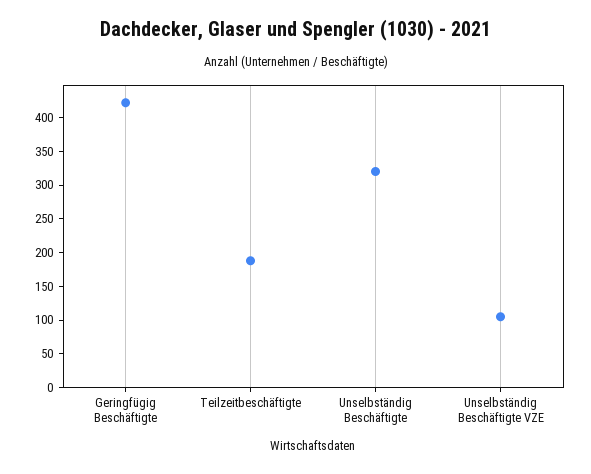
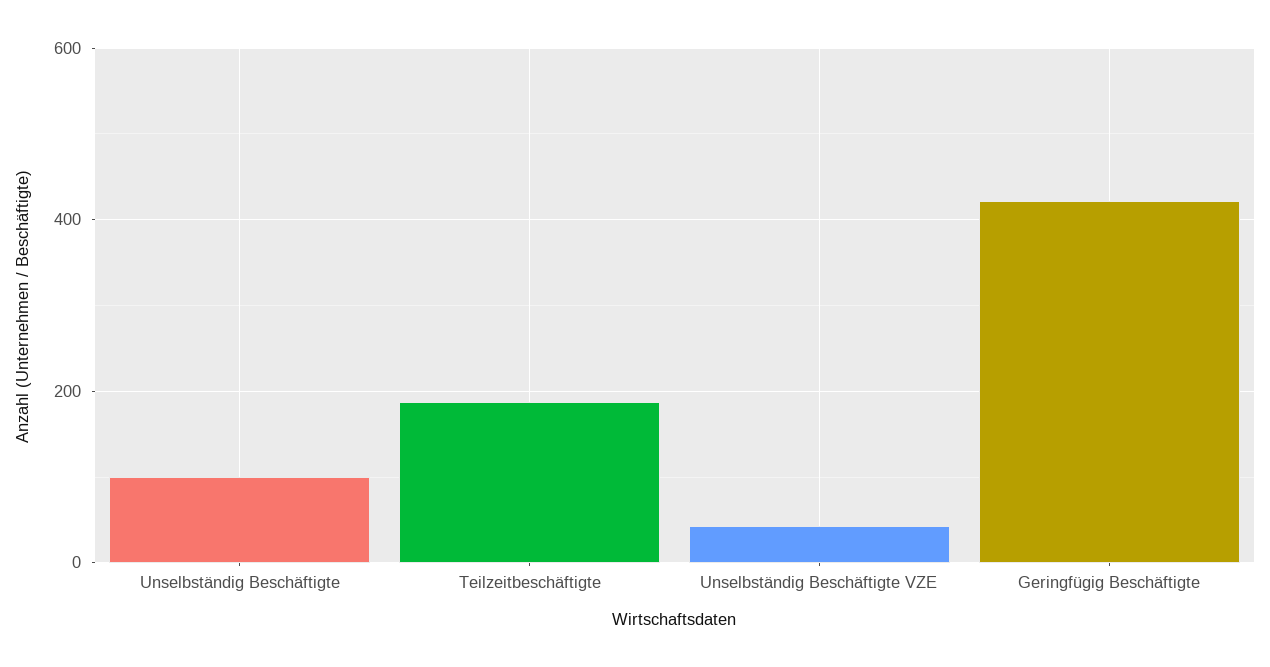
  {
    "Geringfügig Beschäftigte": 420,
    "Teilzeitbeschäftigte": 180,
-   "Unselbständig Beschäftigte": 325,
+   "Unselbständig Beschäftigte": 100,
-   "Unselbständig Beschäftigte VZE": 100
+   "Unselbständig Beschäftigte VZE": 40
  }

